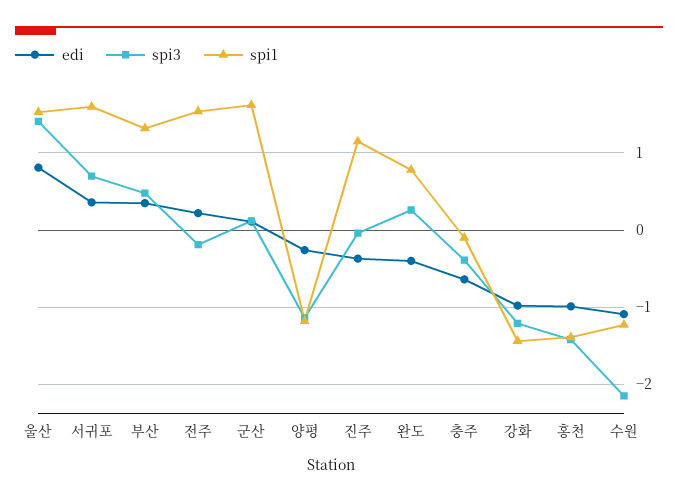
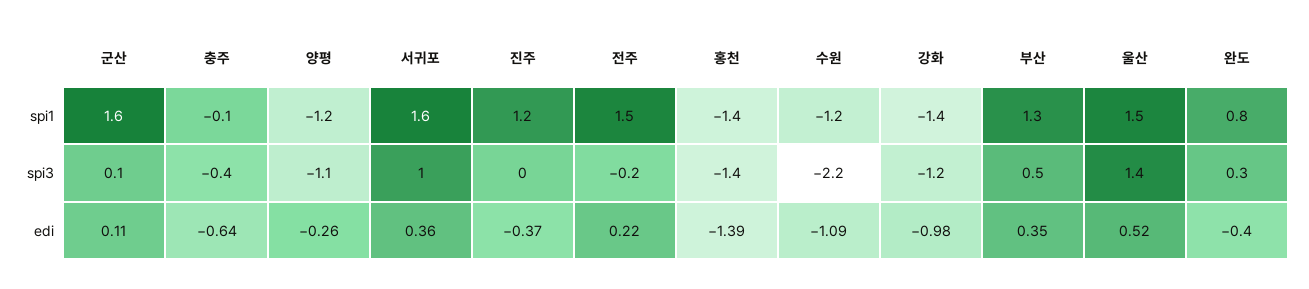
  {
    "edi": {
-     "울산": 0.8,
+     "울산": 0.52,
      "서귀포": 0.36,
      "부산": 0.35,
      "전주": 0.22,
      "군산": 0.11,
      "양평": -0.26,
      "진주": -0.37,
      "완도": -0.4,
      "충주": -0.64,
      "강화": -0.98,
-     "홍천": -1,
+     "홍천": -1.39,
      "수원": -1.09
    },
    "spi3": {
      "울산": 1.4,
-     "서귀포": 0.7,
+     "서귀포": 1,
      "부산": 0.5,
      "전주": -0.2,
      "군산": 0.1,
      "양평": -1.1,
      "진주": 0,
      "완도": 0.3,
      "충주": -0.4,
      "강화": -1.2,
      "홍천": -1.4,
      "수원": -2.2
    },
    "spi1": {
      "울산": 1.5,
      "서귀포": 1.6,
      "부산": 1.3,
      "전주": 1.5,
      "군산": 1.6,
      "양평": -1.2,
      "진주": 1.2,
      "완도": 0.8,
      "충주": -0.1,
      "강화": -1.4,
      "홍천": -1.4,
      "수원": -1.2
    }
  }

